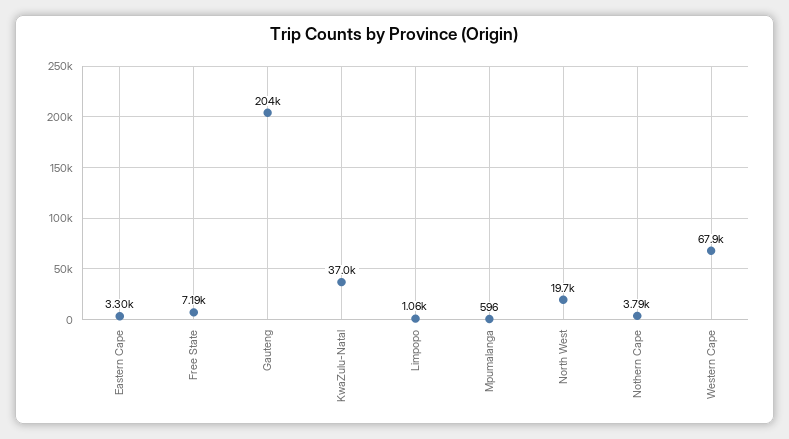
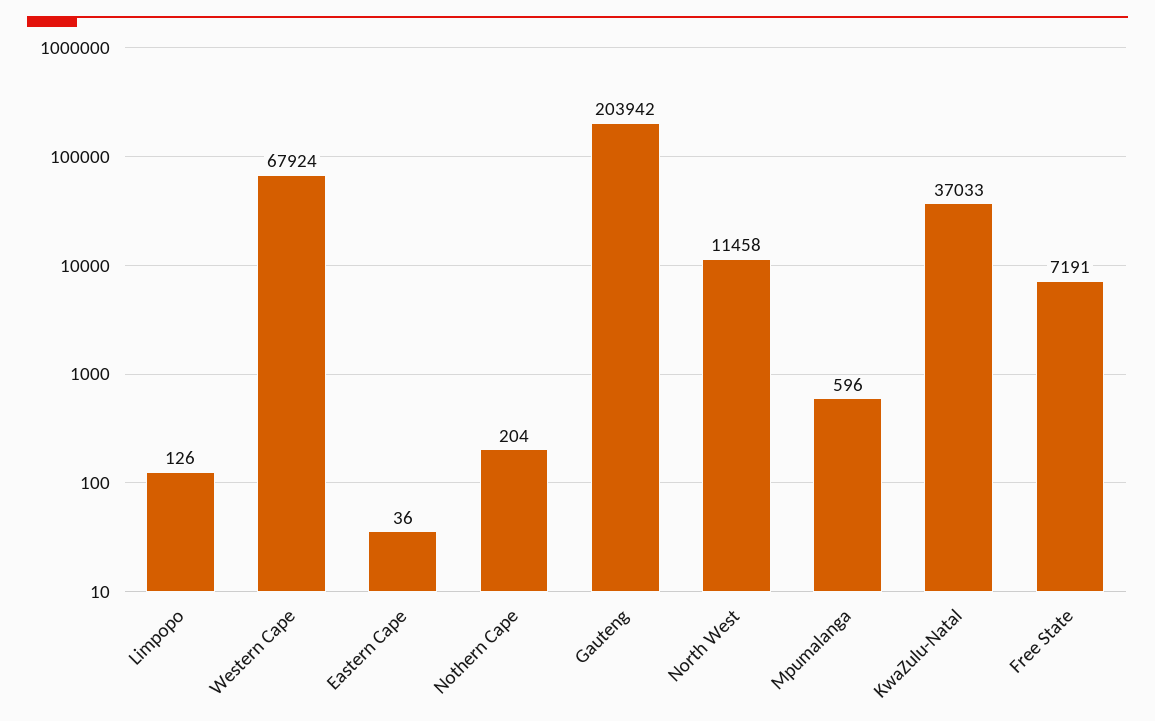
  {
-   "Eastern Cape": 3300,
+   "Eastern Cape": 36,
    "Free State": 7191,
    "Gauteng": 203942,
    "KwaZulu-Natal": 37033,
-   "Limpopo": 1060,
+   "Limpopo": 126,
    "Mpumalanga": 596,
-   "North West": 19700,
+   "North West": 11458,
-   "Nothern Cape": 3790,
+   "Nothern Cape": 204,
    "Western Cape": 67924
  }

